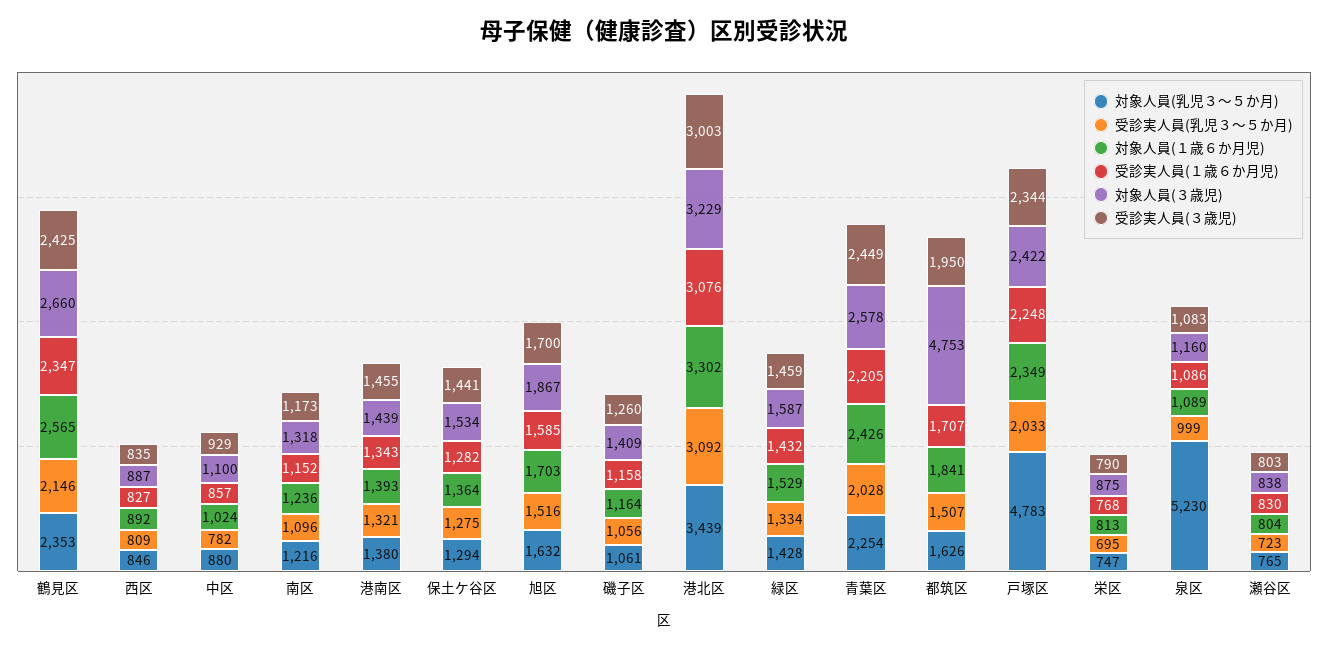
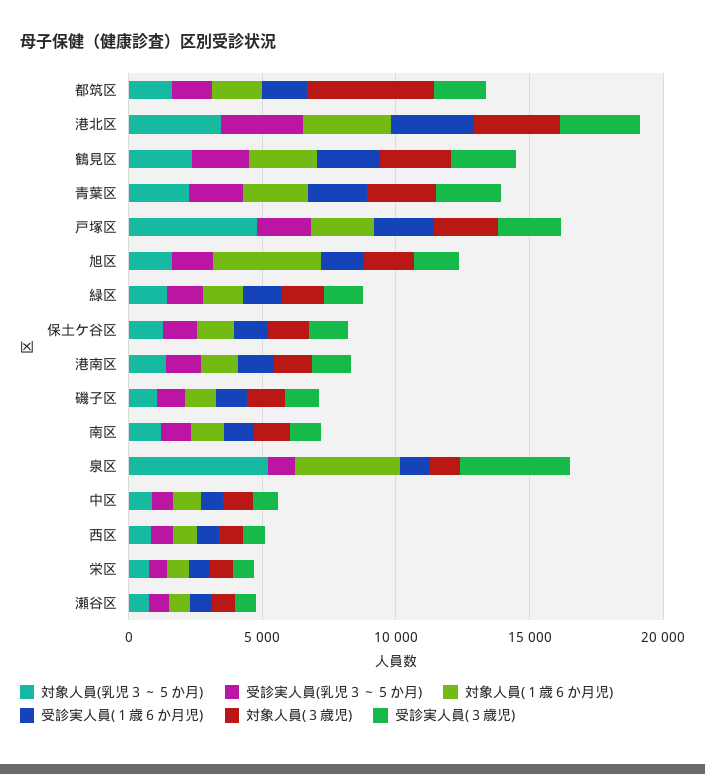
  {
    "対象人員(乳児３～５か月)": {
      "鶴見区": 2353,
      "西区": 846,
      "中区": 880,
      "南区": 1216,
      "港南区": 1380,
      "保土ケ谷区": 1294,
      "旭区": 1632,
      "磯子区": 1061,
      "港北区": 3439,
      "緑区": 1428,
      "青葉区": 2254,
      "都筑区": 1626,
      "戸塚区": 4783,
      "栄区": 747,
      "泉区": 5230,
      "瀬谷区": 765
    },
    "受診実人員(乳児３～５か月)": {
      "鶴見区": 2146,
      "西区": 809,
      "中区": 782,
      "南区": 1096,
      "港南区": 1321,
      "保土ケ谷区": 1275,
      "旭区": 1516,
      "磯子区": 1056,
      "港北区": 3092,
      "緑区": 1334,
      "青葉区": 2028,
      "都筑区": 1507,
      "戸塚区": 2033,
      "栄区": 695,
      "泉区": 999,
      "瀬谷区": 723
    },
    "対象人員(１歳６か月児)": {
      "鶴見区": 2565,
      "西区": 892,
      "中区": 1024,
      "南区": 1236,
      "港南区": 1393,
      "保土ケ谷区": 1364,
-     "旭区": 1703,
+     "旭区": 4000,
      "磯子区": 1164,
      "港北区": 3302,
      "緑区": 1529,
      "青葉区": 2426,
      "都筑区": 1841,
      "戸塚区": 2349,
      "栄区": 813,
-     "泉区": 1089,
+     "泉区": 4000,
      "瀬谷区": 804
    },
    "受診実人員(１歳６か月児)": {
      "鶴見区": 2347,
      "西区": 827,
      "中区": 857,
      "南区": 1152,
      "港南区": 1343,
      "保土ケ谷区": 1282,
      "旭区": 1585,
      "磯子区": 1158,
      "港北区": 3076,
      "緑区": 1432,
      "青葉区": 2205,
      "都筑区": 1707,
      "戸塚区": 2248,
      "栄区": 768,
      "泉区": 1086,
      "瀬谷区": 830
    },
    "対象人員(３歳児)": {
      "鶴見区": 2660,
      "西区": 887,
      "中区": 1100,
      "南区": 1318,
      "港南区": 1439,
      "保土ケ谷区": 1534,
      "旭区": 1867,
      "磯子区": 1409,
      "港北区": 3229,
      "緑区": 1587,
      "青葉区": 2578,
      "都筑区": 4753,
      "戸塚区": 2422,
      "栄区": 875,
      "泉区": 1160,
      "瀬谷区": 838
    },
    "受診実人員(３歳児)": {
      "鶴見区": 2425,
      "西区": 835,
      "中区": 929,
      "南区": 1173,
      "港南区": 1455,
      "保土ケ谷区": 1441,
      "旭区": 1700,
      "磯子区": 1260,
      "港北区": 3003,
      "緑区": 1459,
      "青葉区": 2449,
      "都筑区": 1950,
      "戸塚区": 2344,
      "栄区": 790,
-     "泉区": 1083,
+     "泉区": 4000,
      "瀬谷区": 803
    }
  }

